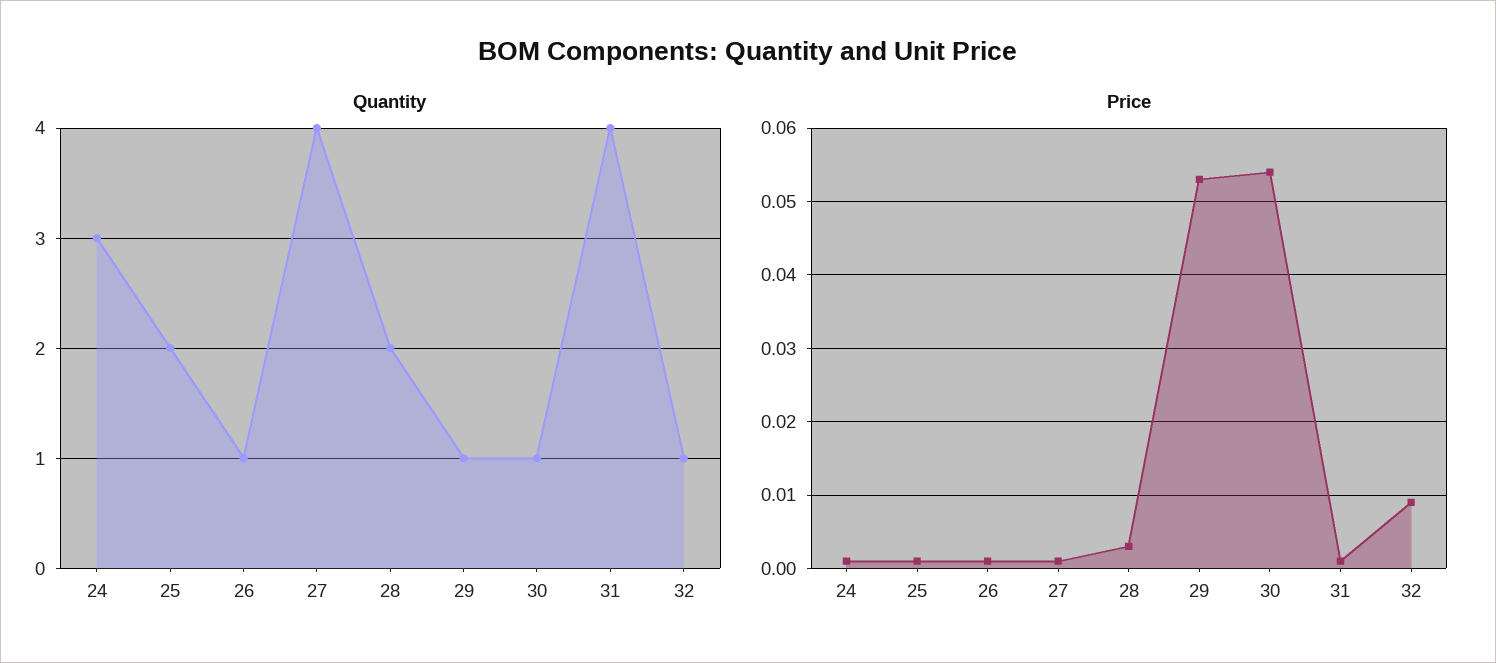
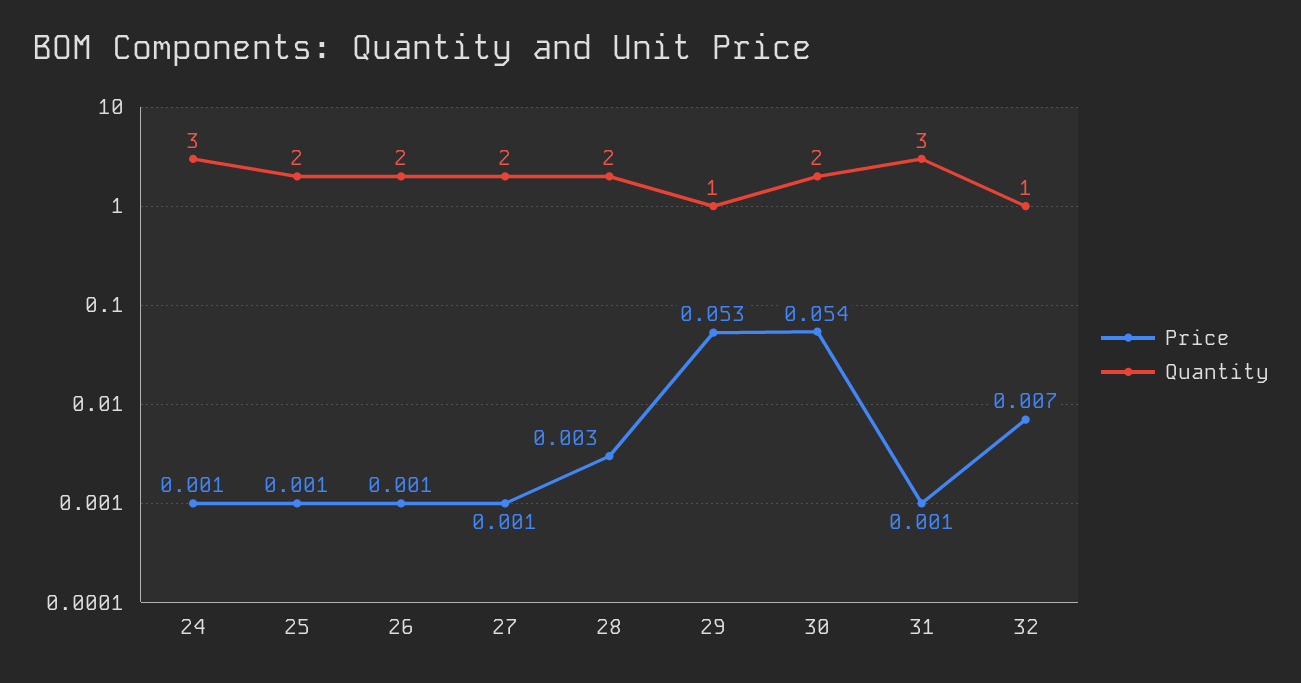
  {
    "Quantity": {
      "24": 3,
      "25": 2,
-     "26": 1,
+     "26": 2,
-     "27": 4,
+     "27": 2,
      "28": 2,
      "29": 1,
-     "30": 1,
+     "30": 2,
-     "31": 4,
+     "31": 3,
      "32": 1
    },
    "Price": {
      "24": 0.001,
      "25": 0.001,
      "26": 0.001,
      "27": 0.001,
      "28": 0.003,
      "29": 0.053,
      "30": 0.054,
      "31": 0.001,
-     "32": 0.009
+     "32": 0.007
    }
  }

